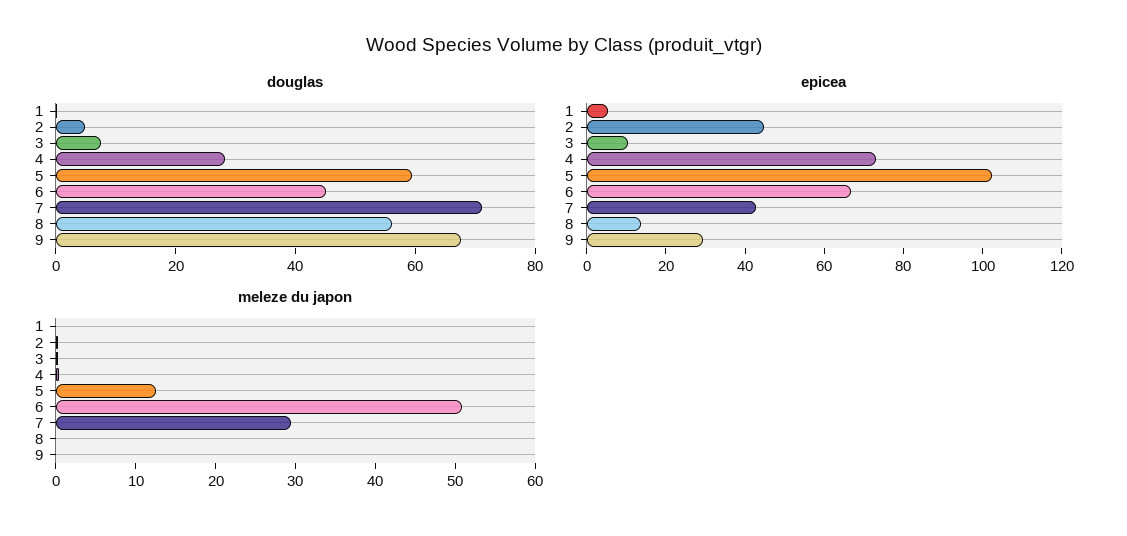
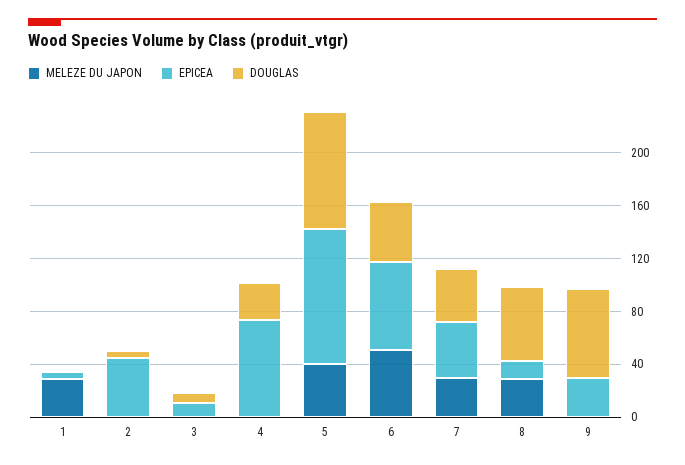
  {
    "douglas": {
      "1": 0,
      "2": 5,
      "3": 5,
      "4": 30,
-     "5": 60,
+     "5": 90,
      "6": 45,
-     "7": 70,
+     "7": 40,
      "8": 55,
      "9": 70
    },
    "epicea": {
      "1": 5,
      "2": 45,
      "3": 10,
      "4": 75,
      "5": 100,
      "6": 65,
      "7": 45,
      "8": 15,
      "9": 30
    },
    "meleze du japon": {
-     "1": 0,
+     "1": 30,
      "2": 0,
      "3": 0,
      "4": 0,
-     "5": 12,
+     "5": 40,
      "6": 50,
      "7": 30,
-     "8": 0,
+     "8": 30,
      "9": 0
    }
  }

